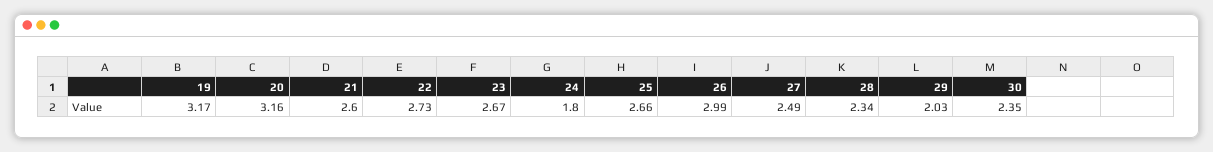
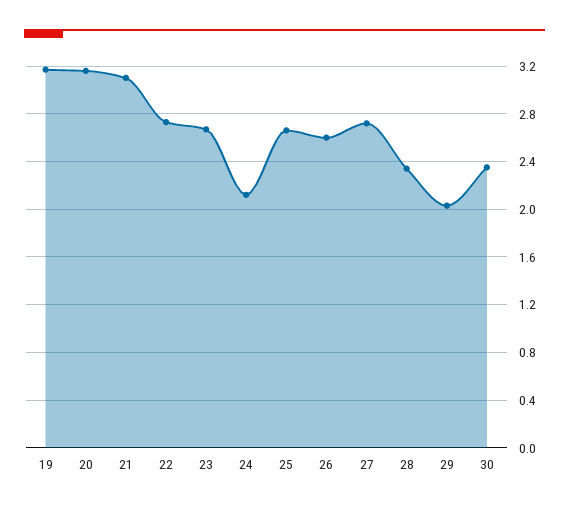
  {
    "19": 3.17,
    "20": 3.16,
-   "21": 2.6,
+   "21": 3.1,
    "22": 2.73,
    "23": 2.67,
-   "24": 1.8,
+   "24": 2.1,
    "25": 2.66,
-   "26": 2.99,
+   "26": 2.6,
-   "27": 2.49,
+   "27": 2.7,
    "28": 2.34,
    "29": 2.03,
    "30": 2.35
  }

